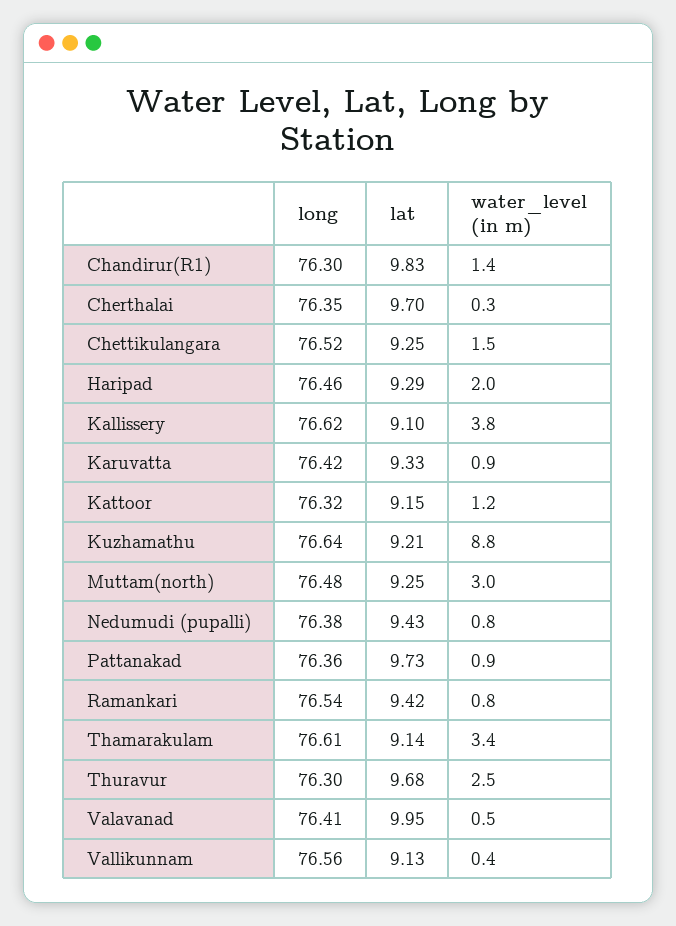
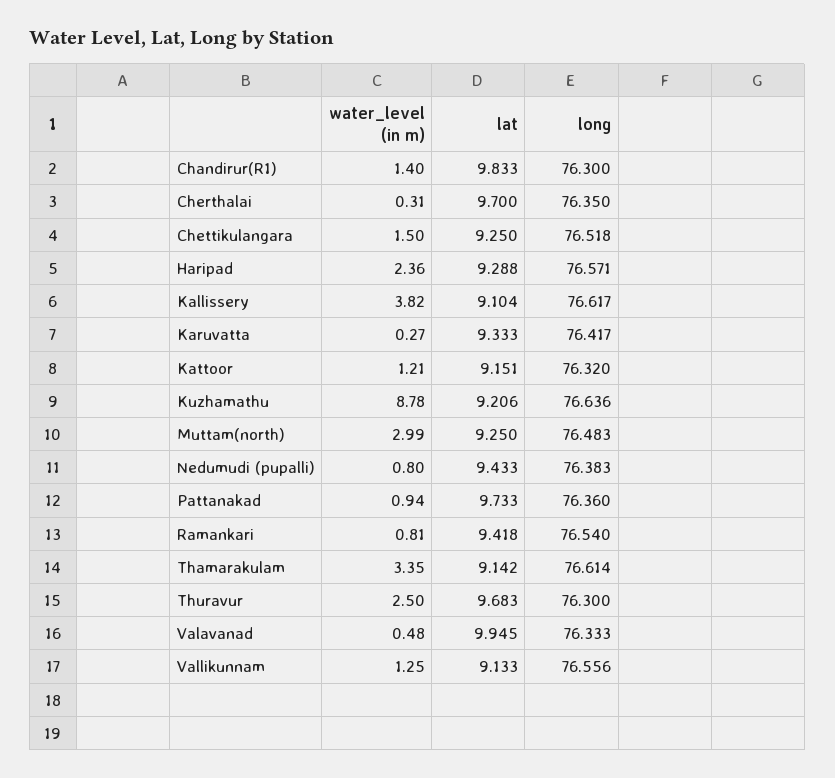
  {
    "long": {
      "Chandirur(R1)": 76.3,
      "Cherthalai": 76.35,
      "Chettikulangara": 76.518,
-     "Haripad": 76.46,
+     "Haripad": 76.571,
      "Kallissery": 76.617,
      "Karuvatta": 76.417,
      "Kattoor": 76.32,
      "Kuzhamathu": 76.636,
      "Muttam(north)": 76.483,
      "Nedumudi (pupalli)": 76.383,
      "Pattanakad": 76.36,
      "Ramankari": 76.54,
      "Thamarakulam": 76.614,
      "Thuravur": 76.3,
-     "Valavanad": 76.41,
+     "Valavanad": 76.333,
      "Vallikunnam": 76.556
    },
    "lat": {
      "Chandirur(R1)": 9.833,
      "Cherthalai": 9.7,
      "Chettikulangara": 9.25,
      "Haripad": 9.288,
      "Kallissery": 9.104,
      "Karuvatta": 9.333,
      "Kattoor": 9.151,
      "Kuzhamathu": 9.206,
      "Muttam(north)": 9.25,
      "Nedumudi (pupalli)": 9.433,
      "Pattanakad": 9.733,
      "Ramankari": 9.418,
      "Thamarakulam": 9.142,
      "Thuravur": 9.683,
      "Valavanad": 9.945,
      "Vallikunnam": 9.133
    },
    "water_level (in m)": {
      "Chandirur(R1)": 1.4,
      "Cherthalai": 0.31,
      "Chettikulangara": 1.5,
-     "Haripad": 2,
+     "Haripad": 2.36,
      "Kallissery": 3.82,
-     "Karuvatta": 0.9,
+     "Karuvatta": 0.27,
      "Kattoor": 1.21,
      "Kuzhamathu": 8.78,
      "Muttam(north)": 2.99,
      "Nedumudi (pupalli)": 0.8,
      "Pattanakad": 0.94,
      "Ramankari": 0.81,
      "Thamarakulam": 3.35,
      "Thuravur": 2.5,
      "Valavanad": 0.48,
-     "Vallikunnam": 0.4
+     "Vallikunnam": 1.25
    }
  }

